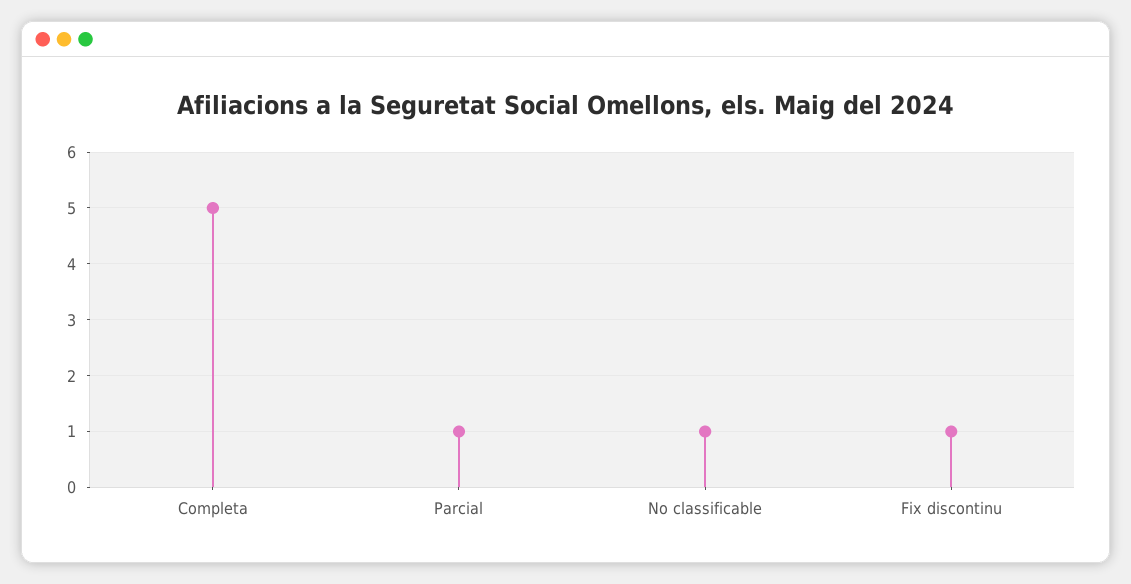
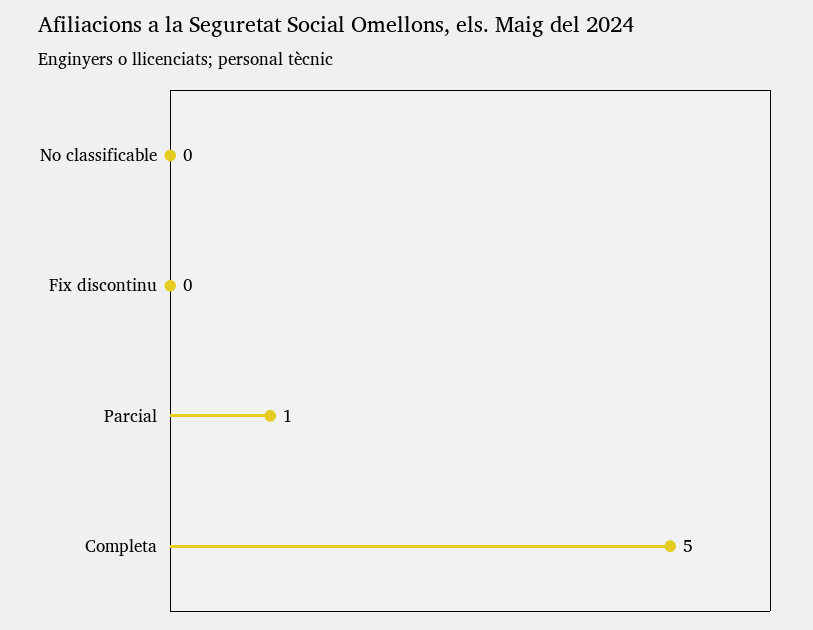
  {
    "Completa": 5,
    "Parcial": 1,
-   "No classificable": 1,
+   "No classificable": 0,
-   "Fix discontinu": 1
+   "Fix discontinu": 0
  }

